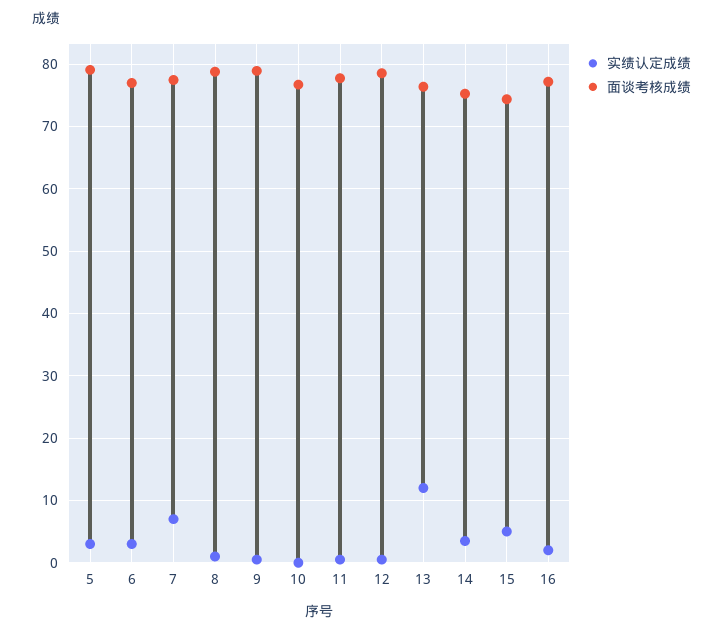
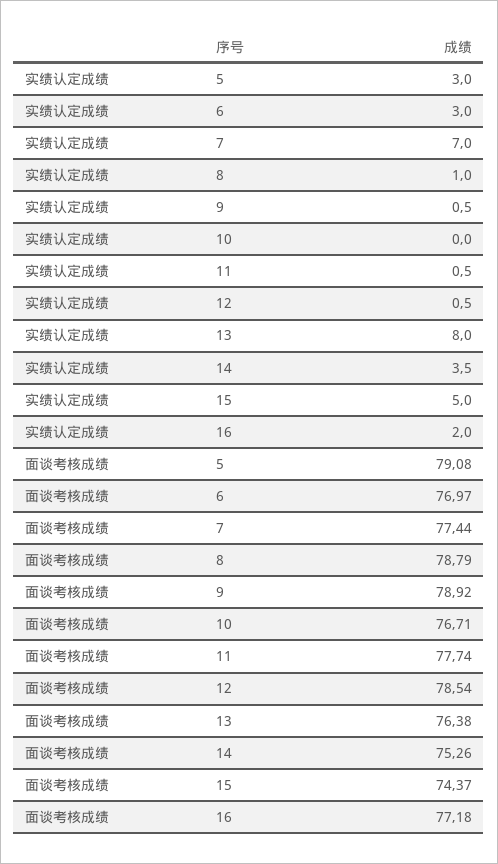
  {
    "实绩认定成绩": {
      "5": 3,
      "6": 3,
      "7": 7,
      "8": 1,
      "9": 0.5,
      "10": 0,
      "11": 0.5,
      "12": 0.5,
-     "13": 12,
+     "13": 8,
      "14": 3.5,
      "15": 5,
      "16": 2
    },
    "面谈考核成绩": {
      "5": 79.08,
      "6": 76.97,
      "7": 77.44,
      "8": 78.79,
      "9": 78.92,
      "10": 76.71,
      "11": 77.74,
      "12": 78.54,
      "13": 76.38,
      "14": 75.26,
      "15": 74.37,
      "16": 77.18
    }
  }

